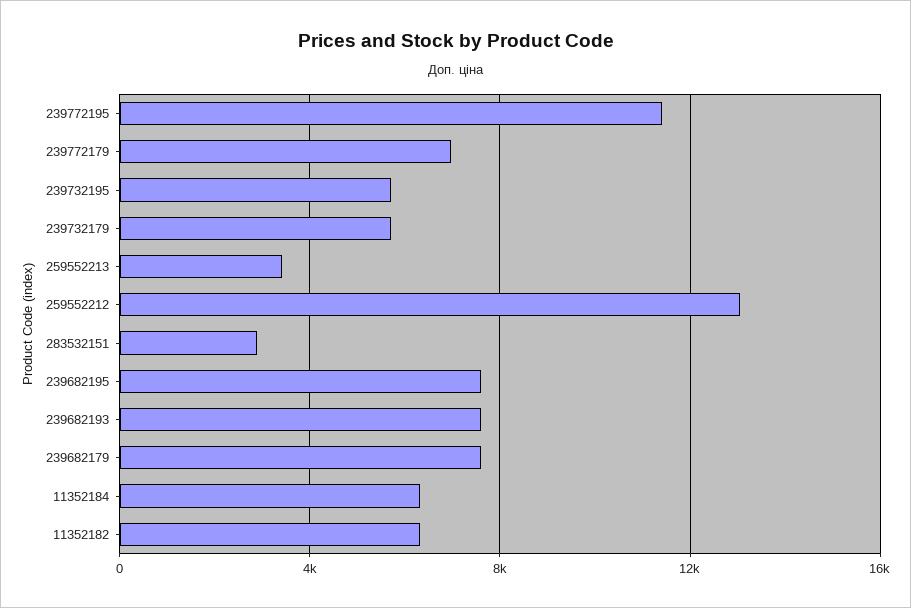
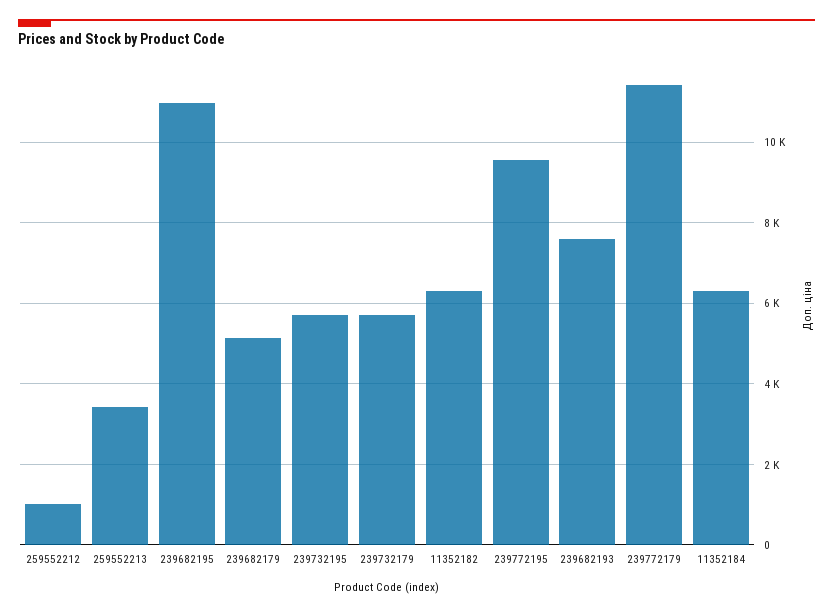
  {
-   "239772195": 11500,
+   "239772195": 9600,
-   "239772179": 7000,
+   "239772179": 11400,
    "239732195": 5800,
    "239732179": 5800,
    "259552213": 3400,
-   "259552212": 13000,
+   "259552212": 1000,
-   "283532151": 3000,
-   "239682195": 7500,
+   "239682195": 11000,
    "239682193": 7600,
-   "239682179": 7500,
+   "239682179": 5200,
    "11352184": 6400,
    "11352182": 6400
  }

